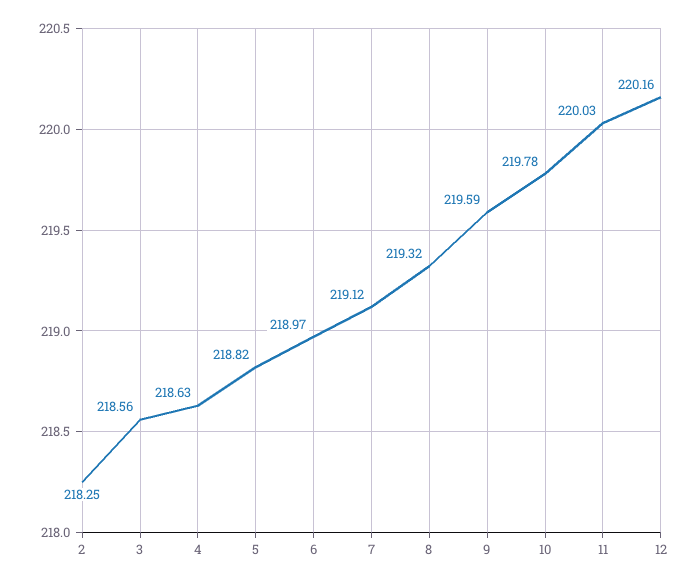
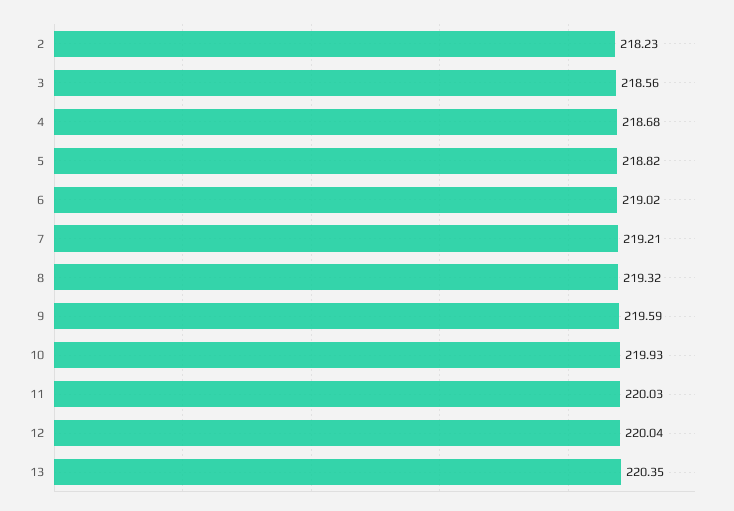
  {
-   "2": 218.25,
+   "2": 218.23,
    "3": 218.56,
-   "4": 218.63,
+   "4": 218.68,
    "5": 218.82,
-   "6": 218.97,
+   "6": 219.02,
-   "7": 219.12,
+   "7": 219.21,
    "8": 219.32,
    "9": 219.59,
-   "10": 219.78,
+   "10": 219.93,
    "11": 220.03,
-   "12": 220.16
+   "12": 220.04,
+   "13": 220.35
  }

